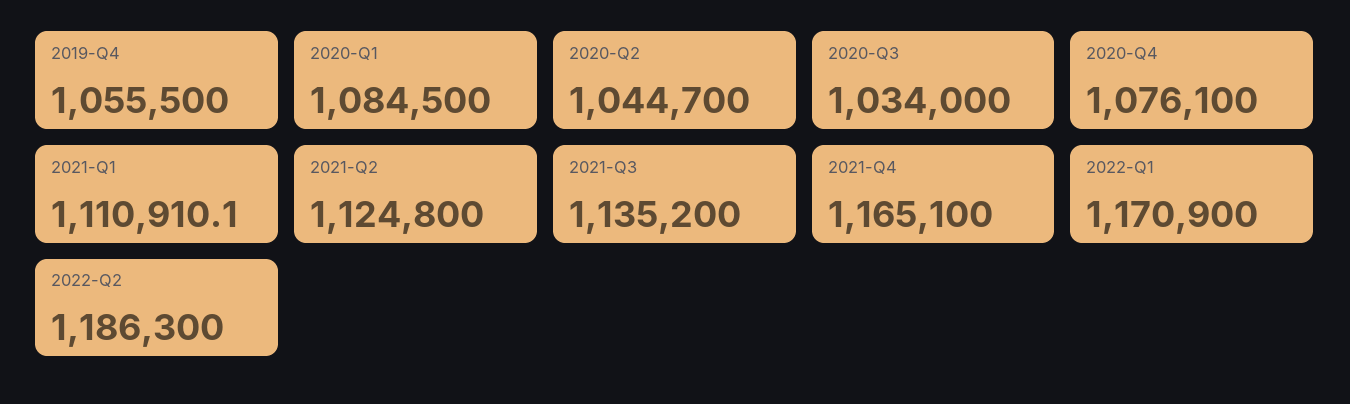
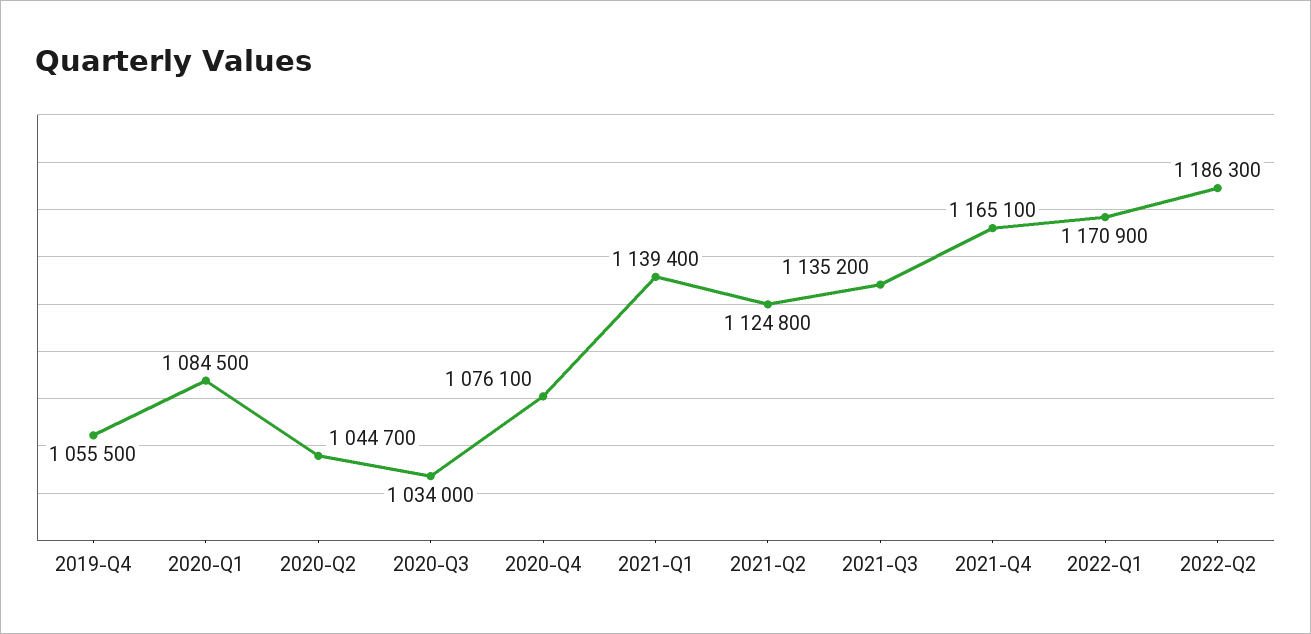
  {
    "2019-Q4": 1055500,
    "2020-Q1": 1084500,
    "2020-Q2": 1044700,
    "2020-Q3": 1034000,
    "2020-Q4": 1076100,
-   "2021-Q1": 1110910.1,
+   "2021-Q1": 1139400,
    "2021-Q2": 1124800,
    "2021-Q3": 1135200,
    "2021-Q4": 1165100,
    "2022-Q1": 1170900,
    "2022-Q2": 1186300
  }

